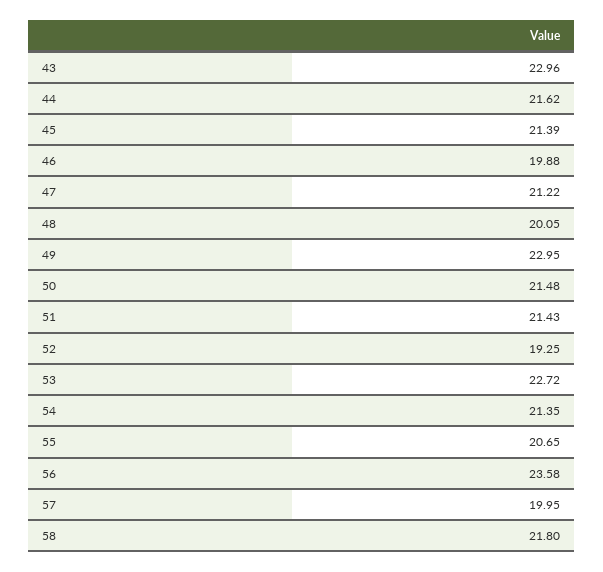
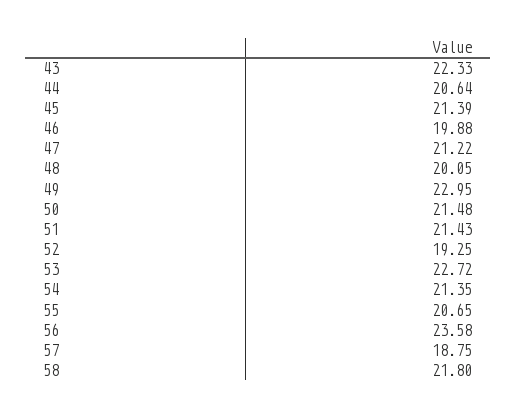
  {
-   "43": 22.96,
+   "43": 22.33,
-   "44": 21.62,
+   "44": 20.64,
    "45": 21.39,
    "46": 19.88,
    "47": 21.22,
    "48": 20.05,
    "49": 22.95,
    "50": 21.48,
    "51": 21.43,
    "52": 19.25,
    "53": 22.72,
    "54": 21.35,
    "55": 20.65,
    "56": 23.58,
-   "57": 19.95,
+   "57": 18.75,
    "58": 21.8
  }

